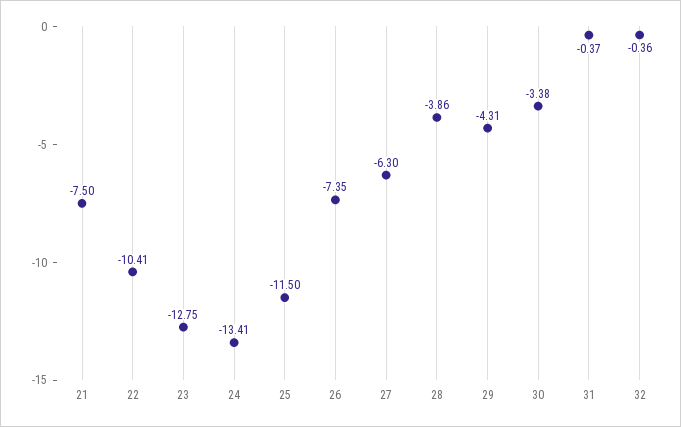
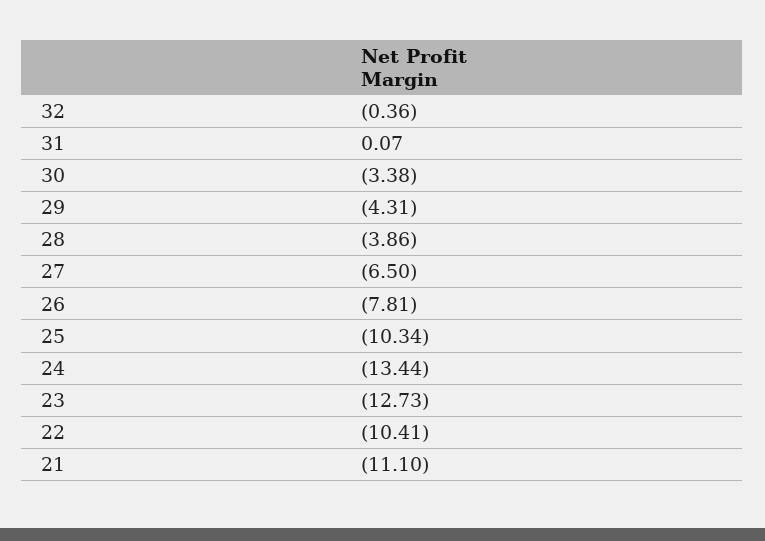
  {
-   "21": -7.5,
+   "21": -11.1,
    "22": -10.41,
-   "23": -12.75,
+   "23": -12.73,
-   "24": -13.41,
+   "24": -13.44,
-   "25": -11.5,
+   "25": -10.34,
-   "26": -7.35,
+   "26": -7.81,
-   "27": -6.3,
+   "27": -6.5,
    "28": -3.86,
    "29": -4.31,
    "30": -3.38,
-   "31": -0.37,
+   "31": 0.07,
    "32": -0.36
  }

